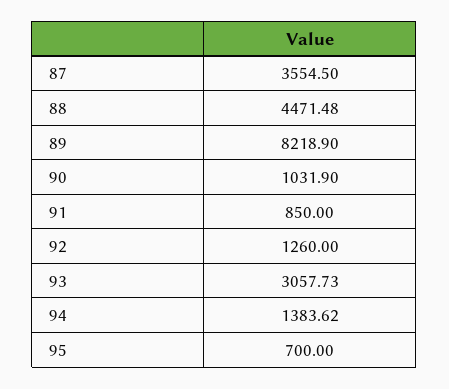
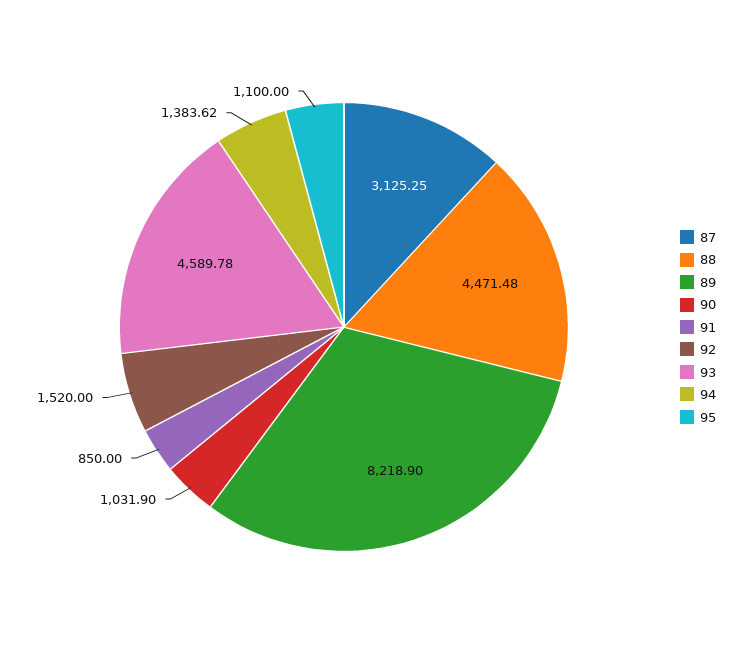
  {
-   "87": 3554.5,
+   "87": 3125.25,
    "88": 4471.48,
    "89": 8218.9,
    "90": 1031.9,
    "91": 850,
-   "92": 1260,
+   "92": 1520,
-   "93": 3057.73,
+   "93": 4589.78,
    "94": 1383.62,
-   "95": 700
+   "95": 1100
  }

